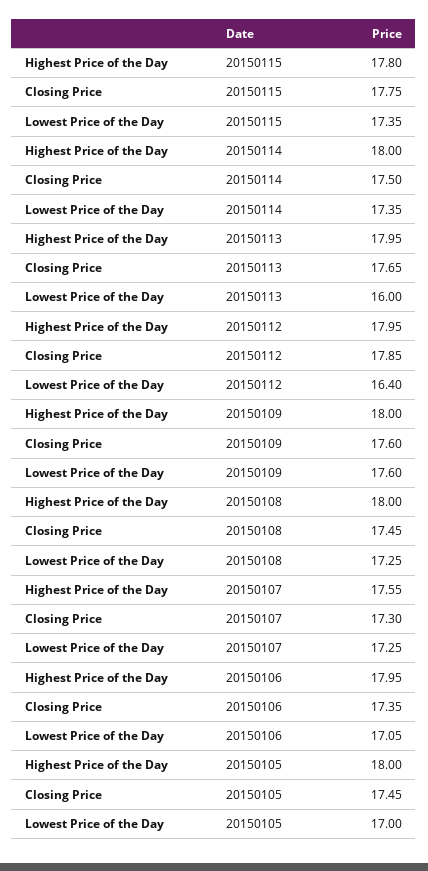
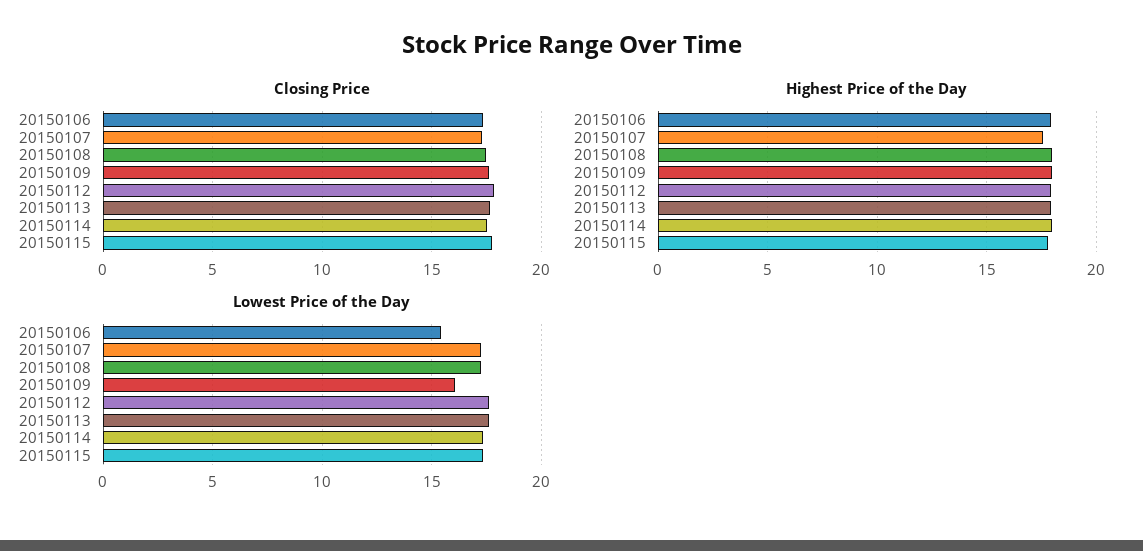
  {
    "Highest Price of the Day": {
      "20150115": 17.8,
      "20150114": 18,
      "20150113": 17.95,
      "20150112": 17.95,
      "20150109": 18,
      "20150108": 18,
      "20150107": 17.55,
-     "20150106": 17.95,
+     "20150106": 17.95
-     "20150105": 18
    },
    "Closing Price": {
      "20150115": 17.75,
      "20150114": 17.5,
      "20150113": 17.65,
      "20150112": 17.85,
      "20150109": 17.6,
      "20150108": 17.45,
      "20150107": 17.3,
-     "20150106": 17.35,
+     "20150106": 17.35
-     "20150105": 17.45
    },
    "Lowest Price of the Day": {
      "20150115": 17.35,
      "20150114": 17.35,
-     "20150113": 16,
+     "20150113": 17.5,
-     "20150112": 16.4,
+     "20150112": 17.5,
-     "20150109": 17.6,
+     "20150109": 16,
      "20150108": 17.25,
      "20150107": 17.25,
-     "20150106": 17.05,
+     "20150106": 15.5
-     "20150105": 17
    }
  }

